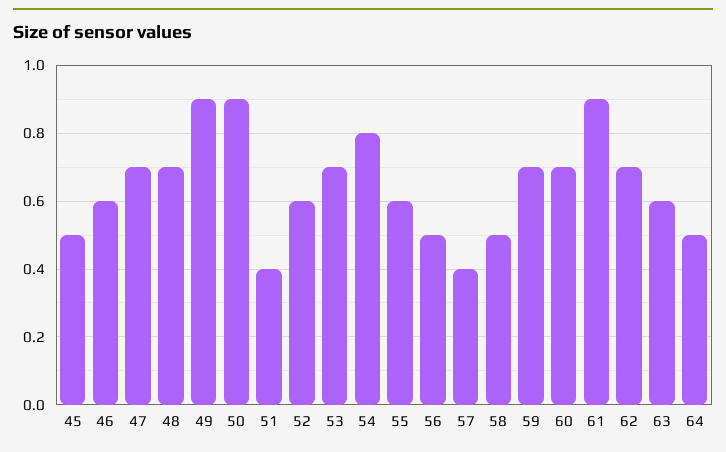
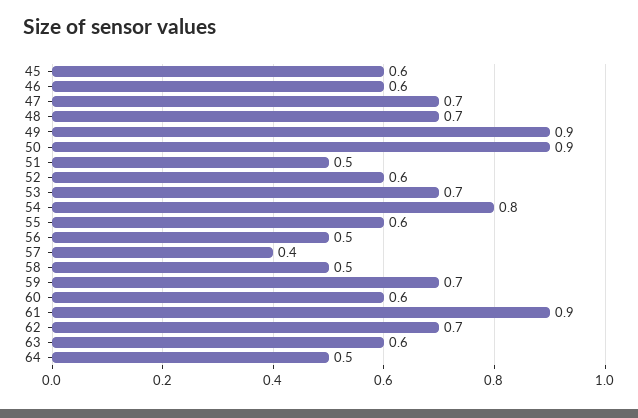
  {
-   "45": 0.5,
+   "45": 0.6,
    "46": 0.6,
    "47": 0.7,
    "48": 0.7,
    "49": 0.9,
    "50": 0.9,
-   "51": 0.4,
+   "51": 0.5,
    "52": 0.6,
    "53": 0.7,
    "54": 0.8,
    "55": 0.6,
    "56": 0.5,
    "57": 0.4,
    "58": 0.5,
    "59": 0.7,
-   "60": 0.7,
+   "60": 0.6,
    "61": 0.9,
    "62": 0.7,
    "63": 0.6,
    "64": 0.5
  }

